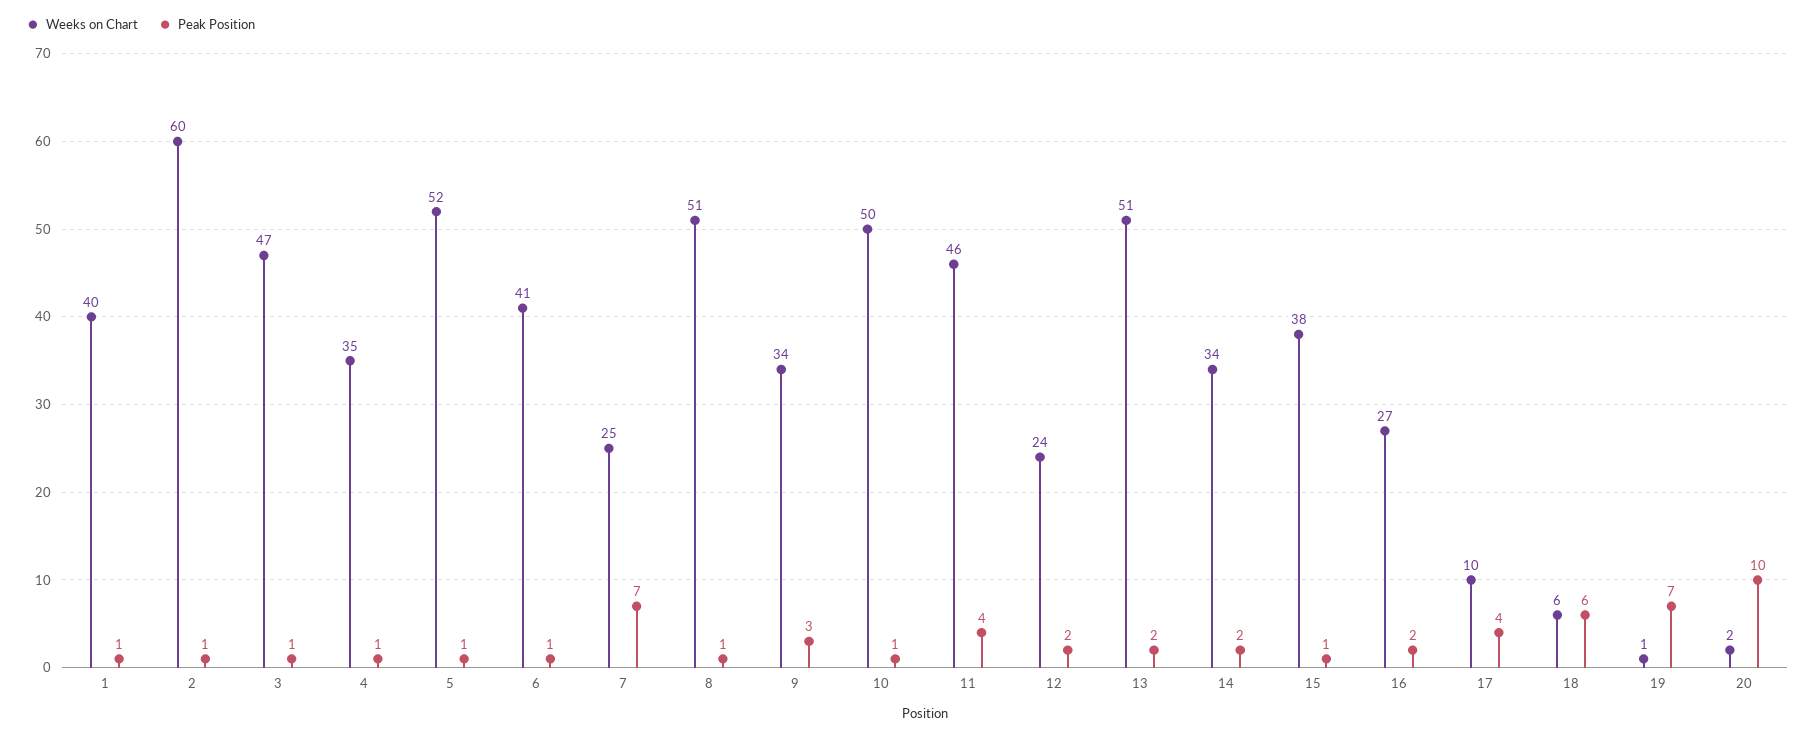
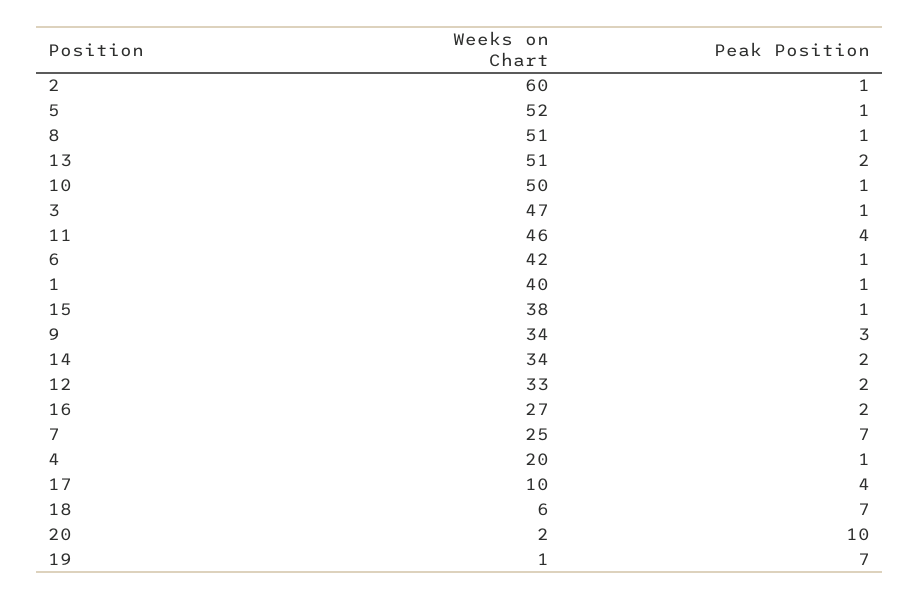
  {
    "Weeks on Chart": {
      "1": 40,
      "2": 60,
      "3": 47,
-     "4": 35,
+     "4": 20,
      "5": 52,
-     "6": 41,
+     "6": 42,
      "7": 25,
      "8": 51,
      "9": 34,
      "10": 50,
      "11": 46,
-     "12": 24,
+     "12": 33,
      "13": 51,
      "14": 34,
      "15": 38,
      "16": 27,
      "17": 10,
      "18": 6,
      "19": 1,
      "20": 2
    },
    "Peak Position": {
      "1": 1,
      "2": 1,
      "3": 1,
      "4": 1,
      "5": 1,
      "6": 1,
      "7": 7,
      "8": 1,
      "9": 3,
      "10": 1,
      "11": 4,
      "12": 2,
      "13": 2,
      "14": 2,
      "15": 1,
      "16": 2,
      "17": 4,
-     "18": 6,
+     "18": 7,
      "19": 7,
      "20": 10
    }
  }

